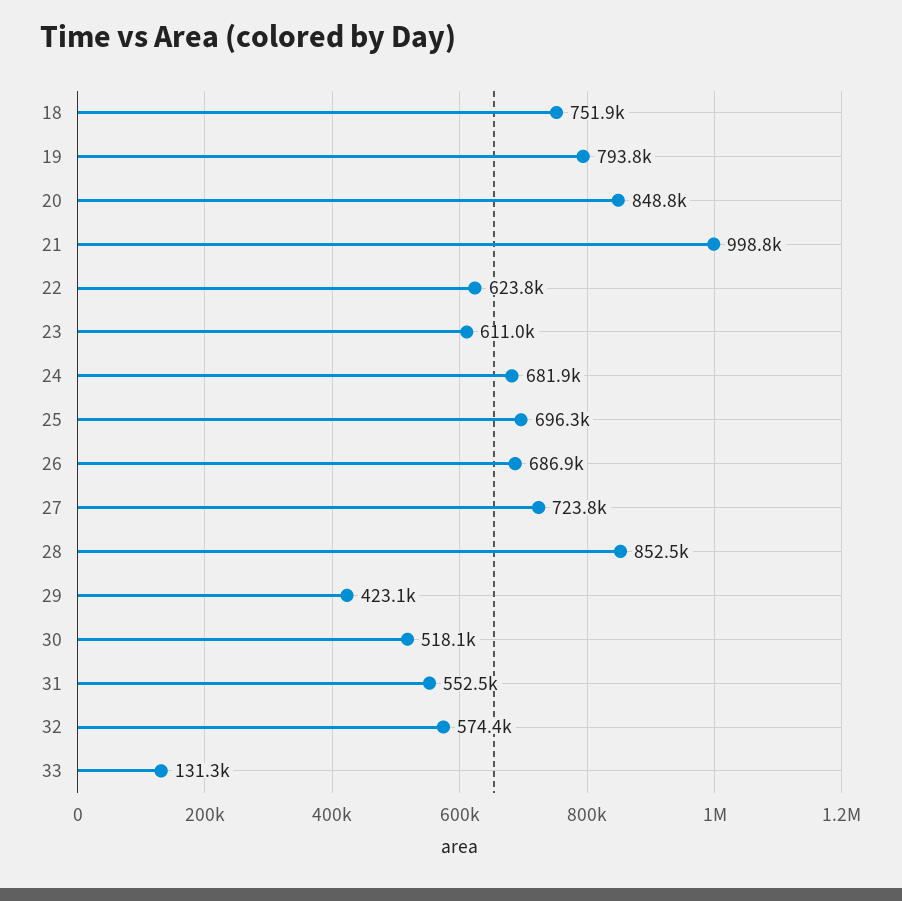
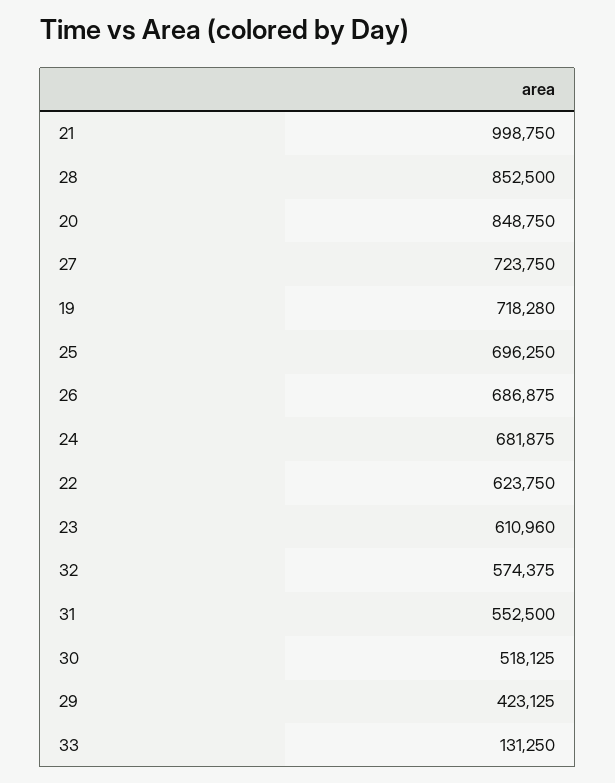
  {
-   "18": 751900,
-   "19": 793800,
+   "19": 718280,
    "20": 848750,
    "21": 998750,
    "22": 623750,
    "23": 610960,
    "24": 681875,
    "25": 696250,
    "26": 686875,
    "27": 723750,
    "28": 852500,
    "29": 423125,
    "30": 518125,
    "31": 552500,
    "32": 574375,
    "33": 131250
  }

